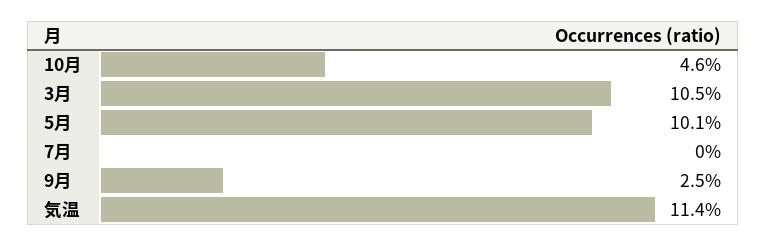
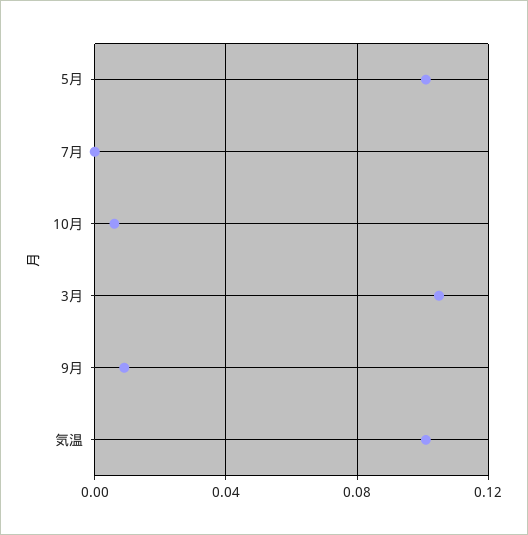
  {
-   "10月": 0.046,
+   "10月": 0.005,
    "3月": 0.105,
    "5月": 0.101,
    "7月": 0,
-   "9月": 0.025,
+   "9月": 0.01,
-   "気温": 0.114
+   "気温": 0.1
  }

